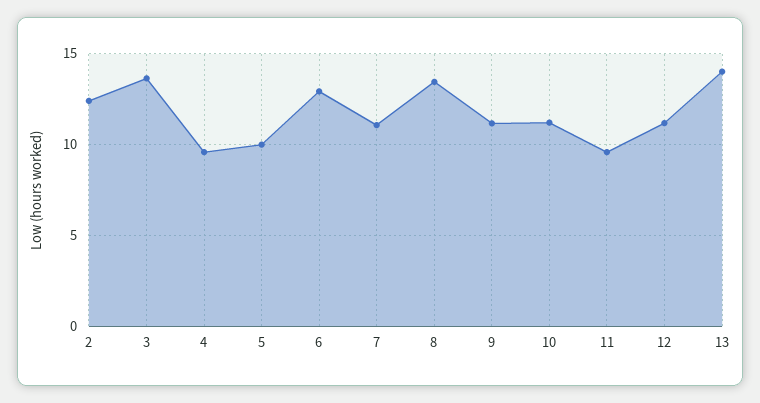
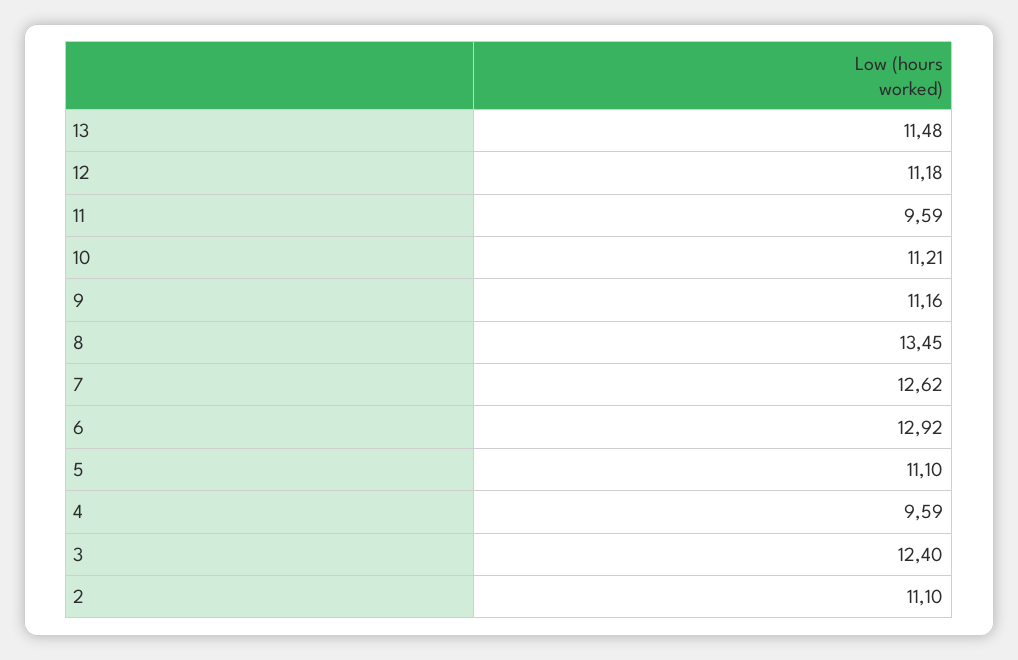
  {
-   "2": 12.5,
+   "2": 11.1,
-   "3": 13.5,
+   "3": 12.4,
    "4": 9.59,
-   "5": 10,
+   "5": 11.1,
    "6": 12.92,
-   "7": 11,
+   "7": 12.62,
    "8": 13.45,
    "9": 11.16,
    "10": 11.21,
    "11": 9.59,
    "12": 11.18,
-   "13": 14
+   "13": 11.48
  }

